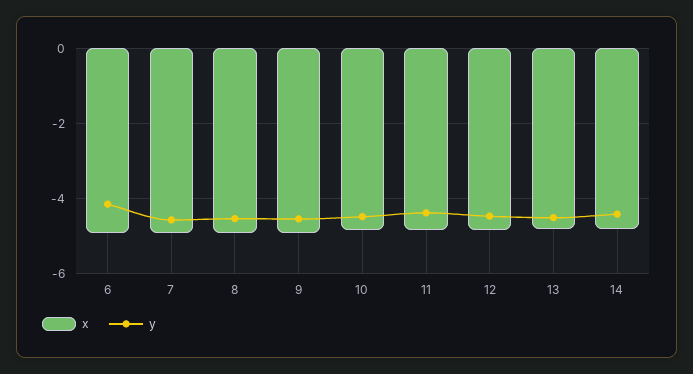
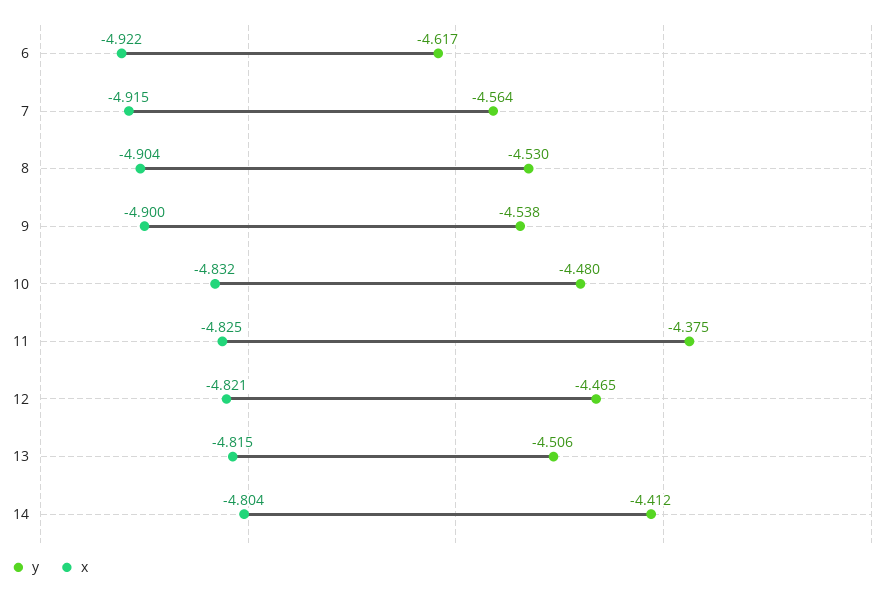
  {
    "x": {
      "6": -4.922,
      "7": -4.915,
      "8": -4.904,
      "9": -4.9,
      "10": -4.832,
      "11": -4.825,
      "12": -4.821,
      "13": -4.815,
      "14": -4.804
    },
    "y": {
-     "6": -4.2,
+     "6": -4.617,
      "7": -4.564,
      "8": -4.53,
      "9": -4.538,
      "10": -4.48,
      "11": -4.375,
      "12": -4.465,
      "13": -4.506,
      "14": -4.412
    }
  }

